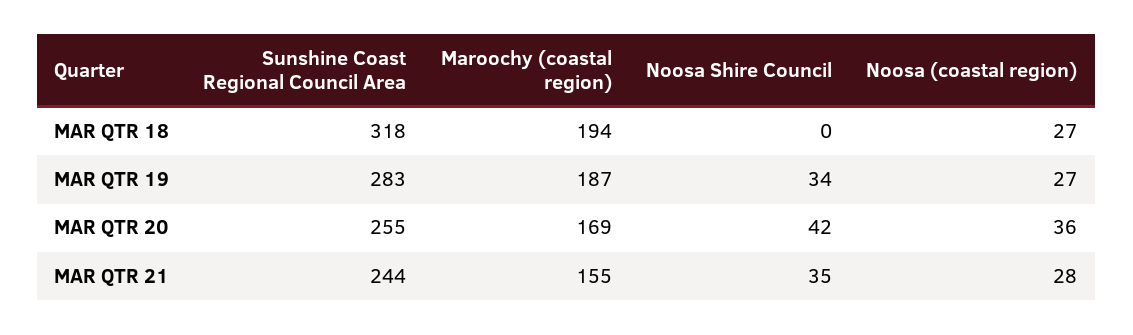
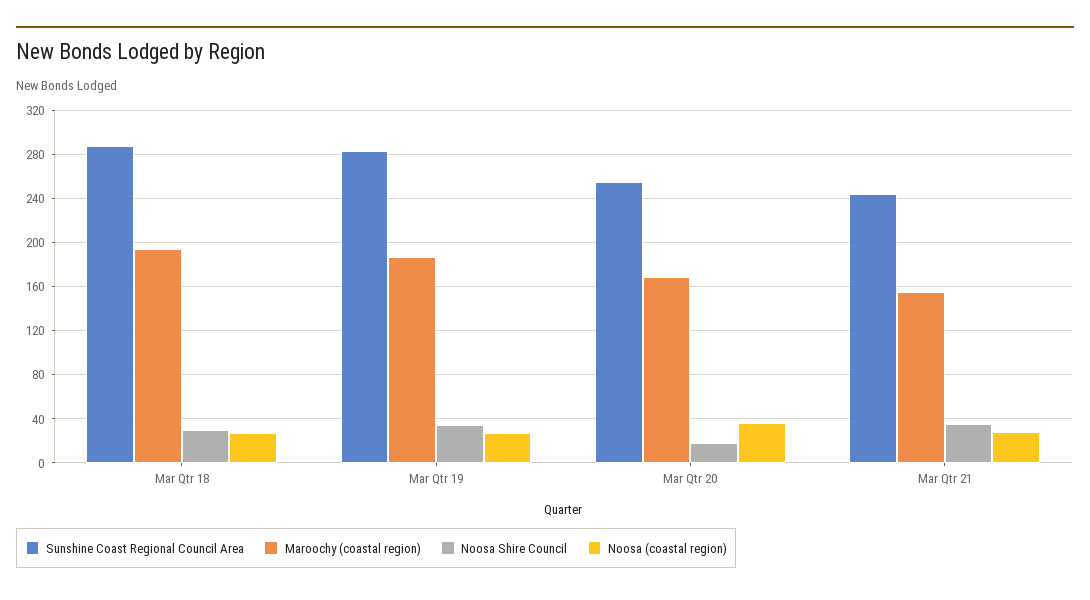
  {
    "Sunshine Coast Regional Council Area": {
-     "MAR QTR 18": 318,
+     "MAR QTR 18": 290,
      "MAR QTR 19": 283,
      "MAR QTR 20": 255,
      "MAR QTR 21": 244
    },
    "Maroochy (coastal region)": {
      "MAR QTR 18": 194,
      "MAR QTR 19": 187,
      "MAR QTR 20": 169,
      "MAR QTR 21": 155
    },
    "Noosa Shire Council": {
-     "MAR QTR 18": 0,
+     "MAR QTR 18": 30,
      "MAR QTR 19": 34,
-     "MAR QTR 20": 42,
+     "MAR QTR 20": 20,
      "MAR QTR 21": 35
    },
    "Noosa (coastal region)": {
      "MAR QTR 18": 27,
      "MAR QTR 19": 27,
      "MAR QTR 20": 36,
      "MAR QTR 21": 28
    }
  }

